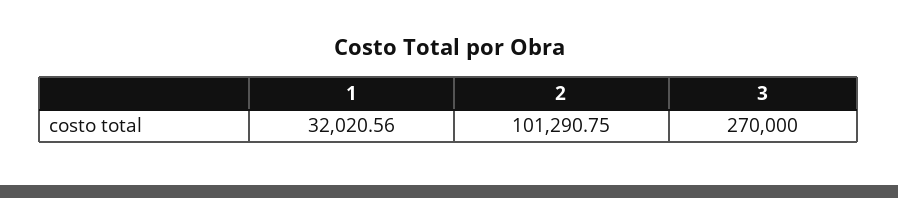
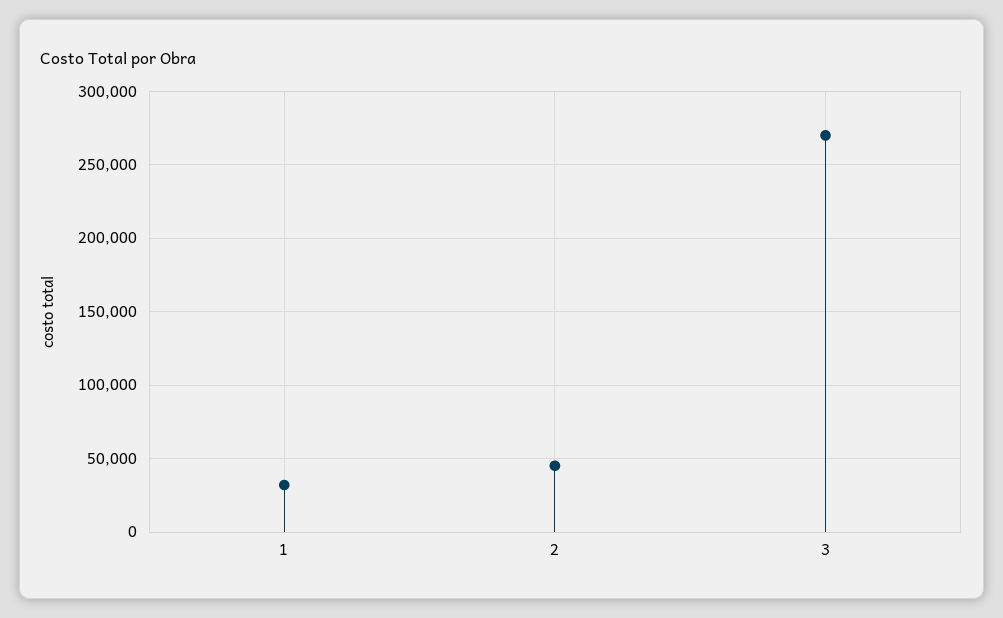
  {
    "1": 32020.56,
-   "2": 101290.75,
+   "2": 45000,
    "3": 270000
  }

